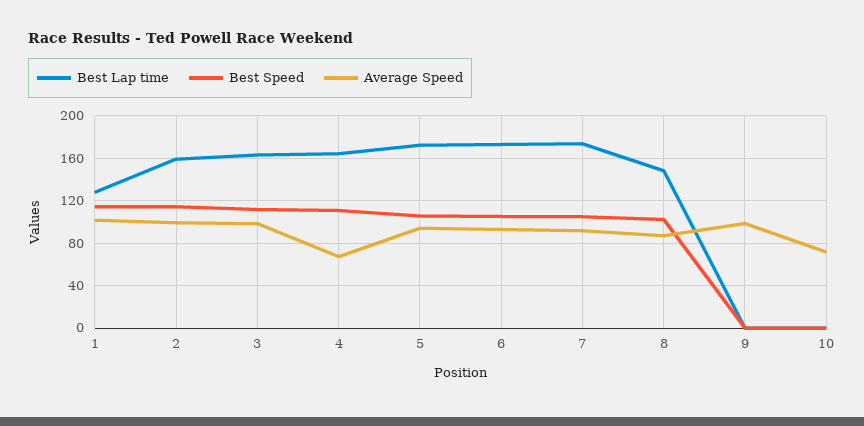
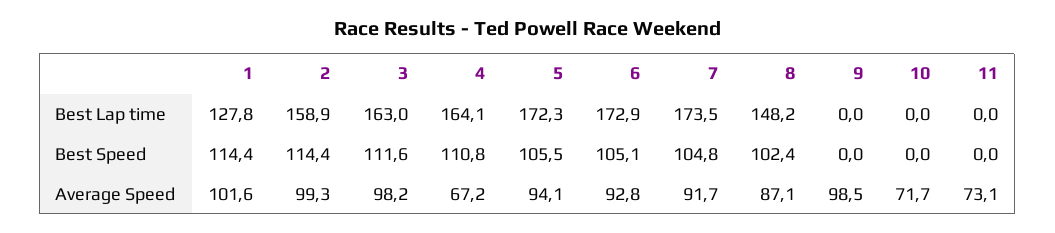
  {
    "Best Lap time": {
      "1": 127.8,
      "2": 158.9,
      "3": 163,
      "4": 164.1,
      "5": 172.3,
      "6": 172.9,
      "7": 173.5,
      "8": 148.2,
      "9": 0,
-     "10": 0
+     "10": 0,
+     "11": 0
    },
    "Best Speed": {
      "1": 114.4,
      "2": 114.4,
      "3": 111.6,
      "4": 110.8,
      "5": 105.5,
      "6": 105.1,
      "7": 104.8,
      "8": 102.4,
      "9": 0,
-     "10": 0
+     "10": 0,
+     "11": 0
    },
    "Average Speed": {
      "1": 101.6,
      "2": 99.3,
      "3": 98.2,
      "4": 67.2,
      "5": 94.1,
      "6": 92.8,
      "7": 91.7,
      "8": 87.1,
      "9": 98.5,
-     "10": 71.7
+     "10": 71.7,
+     "11": 73.1
    }
  }

